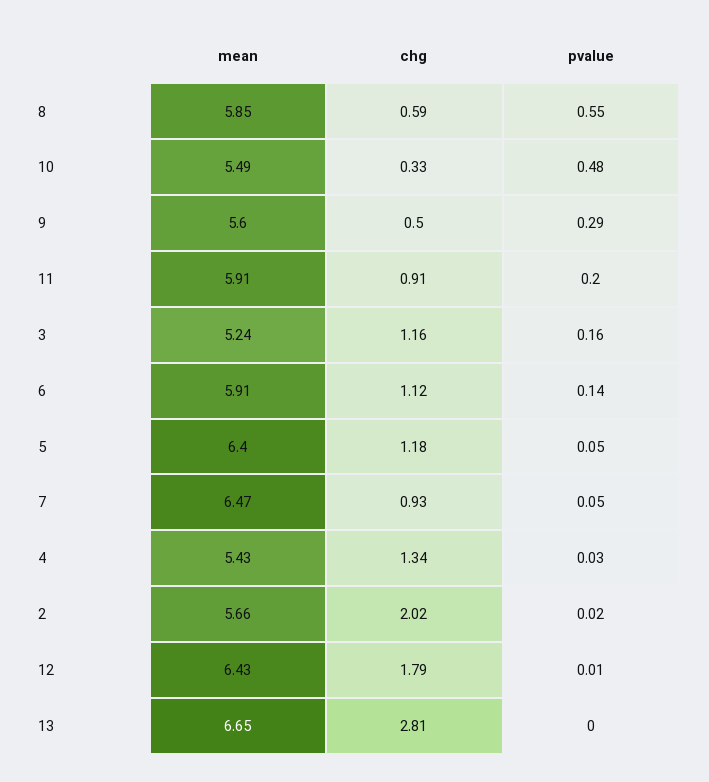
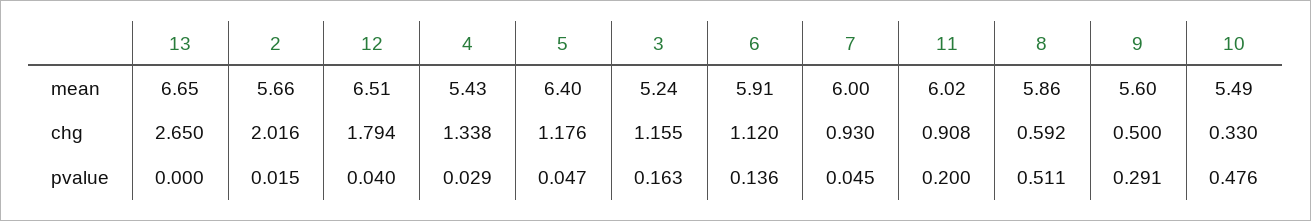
  {
    "mean": {
-     "8": 5.85,
+     "8": 5.86,
      "10": 5.49,
      "9": 5.6,
-     "11": 5.91,
+     "11": 6.02,
      "3": 5.24,
      "6": 5.91,
      "5": 6.4,
-     "7": 6.47,
+     "7": 6,
      "4": 5.43,
      "2": 5.66,
-     "12": 6.43,
+     "12": 6.51,
      "13": 6.65
    },
    "chg": {
      "8": 0.592,
      "10": 0.33,
      "9": 0.5,
      "11": 0.908,
      "3": 1.155,
      "6": 1.12,
      "5": 1.176,
      "7": 0.93,
      "4": 1.338,
      "2": 2.016,
      "12": 1.794,
-     "13": 2.81
+     "13": 2.65
    },
    "pvalue": {
-     "8": 0.55,
+     "8": 0.511,
      "10": 0.476,
      "9": 0.291,
      "11": 0.2,
      "3": 0.163,
      "6": 0.136,
      "5": 0.047,
      "7": 0.045,
      "4": 0.029,
      "2": 0.015,
-     "12": 0.01,
+     "12": 0.04,
      "13": 0
    }
  }

